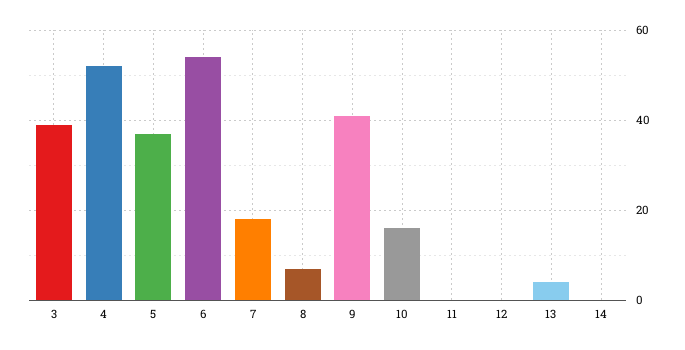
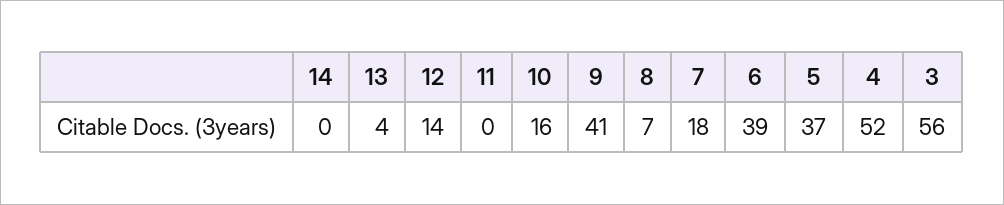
  {
-   "3": 40,
+   "3": 56,
    "4": 52,
    "5": 37,
-   "6": 55,
+   "6": 39,
    "7": 18,
    "8": 7,
    "9": 41,
    "10": 16,
    "11": 0,
-   "12": 0,
+   "12": 14,
    "13": 4,
    "14": 0
  }

